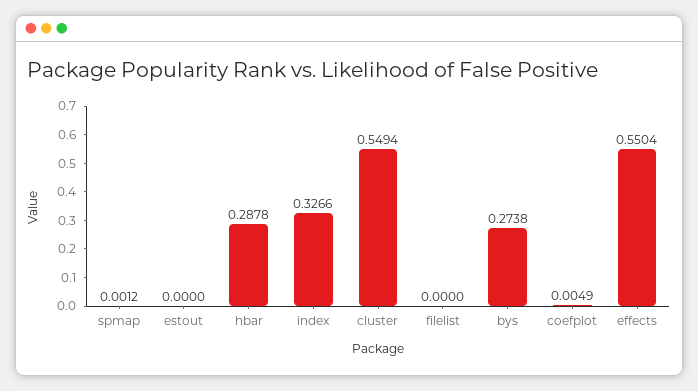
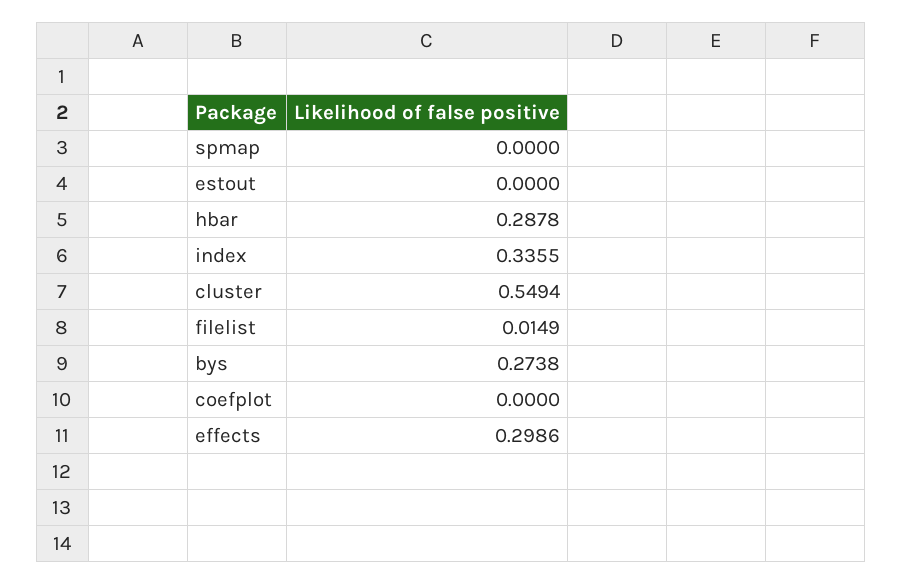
  {
-   "spmap": 0.0012,
+   "spmap": 0,
    "estout": 0,
    "hbar": 0.2878,
-   "index": 0.3266,
+   "index": 0.3355,
    "cluster": 0.5494,
-   "filelist": 0,
+   "filelist": 0.0149,
    "bys": 0.2738,
-   "coefplot": 0.0049,
+   "coefplot": 0,
-   "effects": 0.5504
+   "effects": 0.2986
  }

